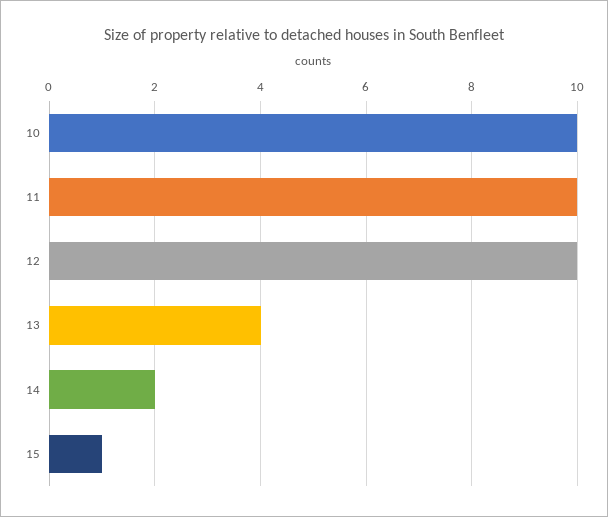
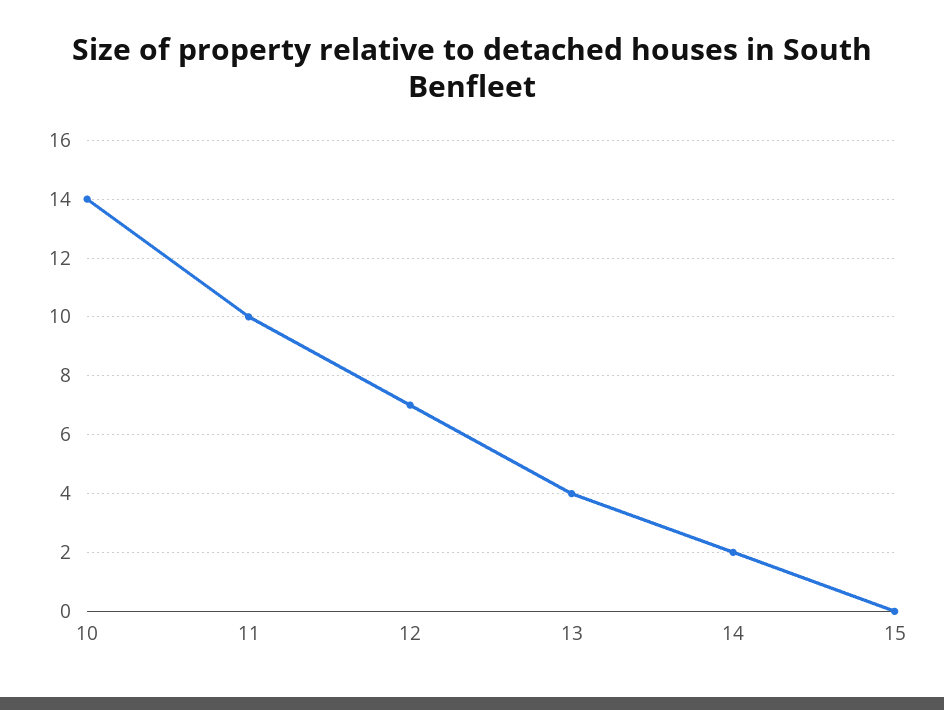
  {
-   "10": 10,
+   "10": 14,
    "11": 10,
-   "12": 10,
+   "12": 7,
    "13": 4,
    "14": 2,
-   "15": 1
+   "15": 0
  }

